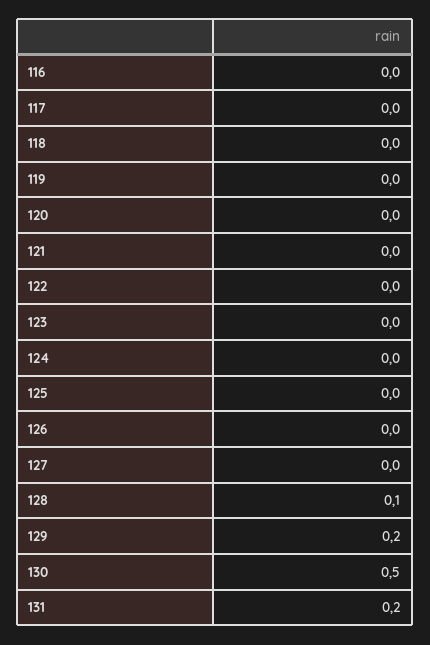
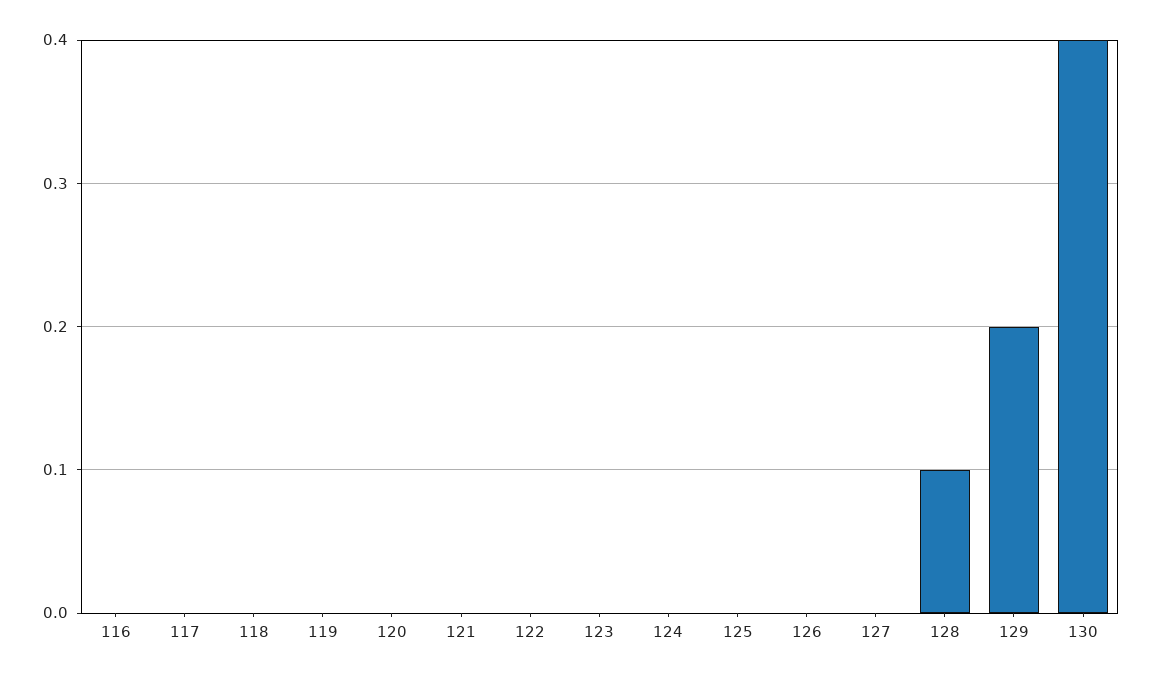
  {
    "116": 0,
    "117": 0,
    "118": 0,
    "119": 0,
    "120": 0,
    "121": 0,
    "122": 0,
    "123": 0,
    "124": 0,
    "125": 0,
    "126": 0,
    "127": 0,
    "128": 0.1,
    "129": 0.2,
-   "130": 0.5,
+   "130": 0.4
-   "131": 0.2
  }

